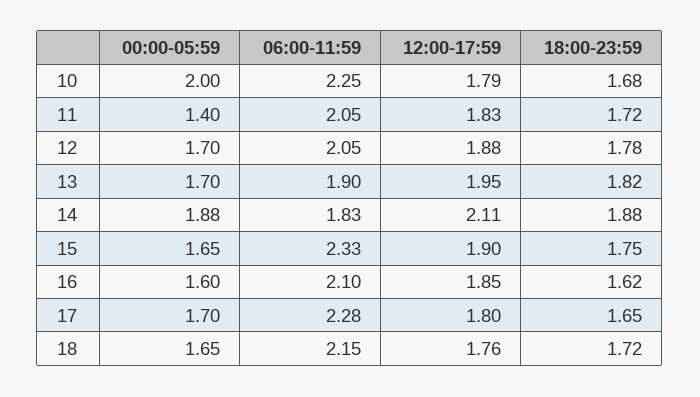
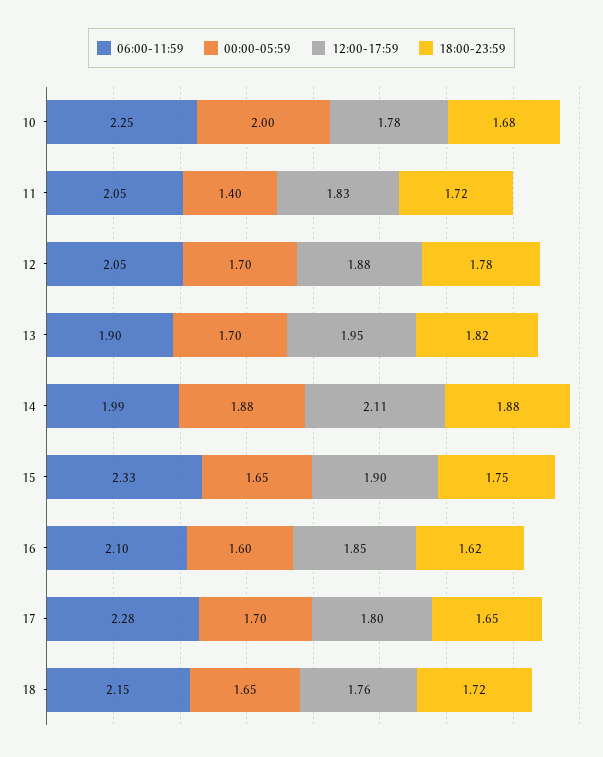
  {
    "00:00-05:59": {
      "10": 2,
      "11": 1.4,
      "12": 1.7,
      "13": 1.7,
      "14": 1.88,
      "15": 1.65,
      "16": 1.6,
      "17": 1.7,
      "18": 1.65
    },
    "06:00-11:59": {
      "10": 2.25,
      "11": 2.05,
      "12": 2.05,
      "13": 1.9,
-     "14": 1.83,
+     "14": 1.99,
      "15": 2.33,
      "16": 2.1,
      "17": 2.28,
      "18": 2.15
    },
    "12:00-17:59": {
-     "10": 1.79,
+     "10": 1.78,
      "11": 1.83,
      "12": 1.88,
      "13": 1.95,
      "14": 2.11,
      "15": 1.9,
      "16": 1.85,
      "17": 1.8,
      "18": 1.76
    },
    "18:00-23:59": {
      "10": 1.68,
      "11": 1.72,
      "12": 1.78,
      "13": 1.82,
      "14": 1.88,
      "15": 1.75,
      "16": 1.62,
      "17": 1.65,
      "18": 1.72
    }
  }

